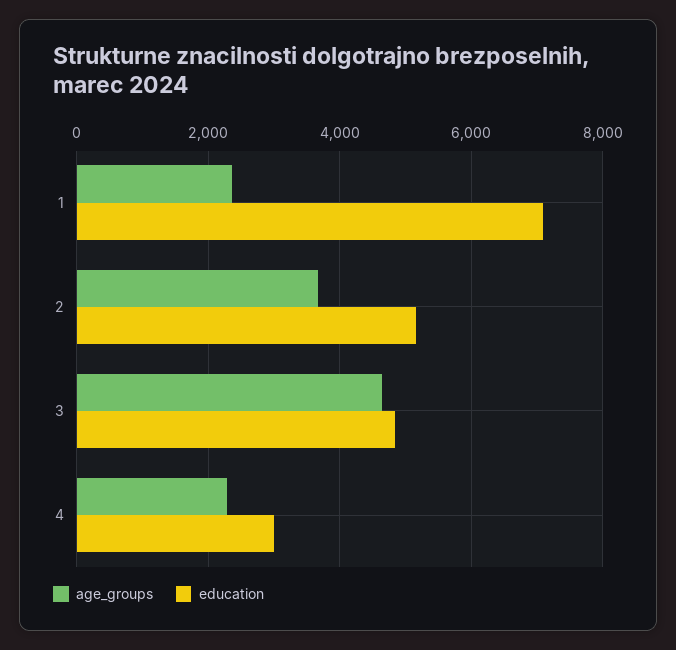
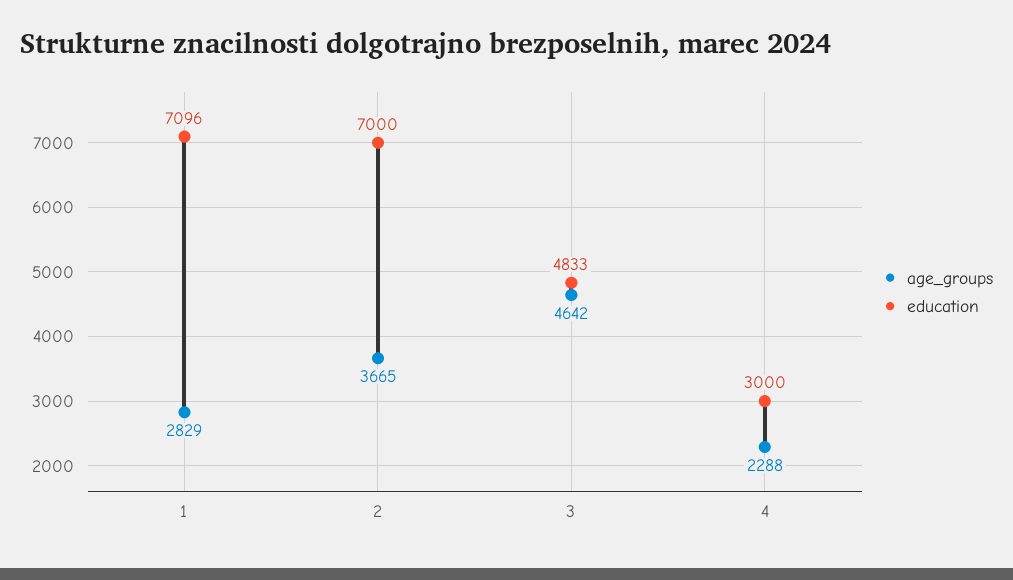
  {
    "age_groups": {
-     "1": 2400,
+     "1": 2829,
      "2": 3665,
      "3": 4642,
      "4": 2288
    },
    "education": {
      "1": 7096,
-     "2": 5200,
+     "2": 7000,
      "3": 4833,
      "4": 3000
    }
  }

